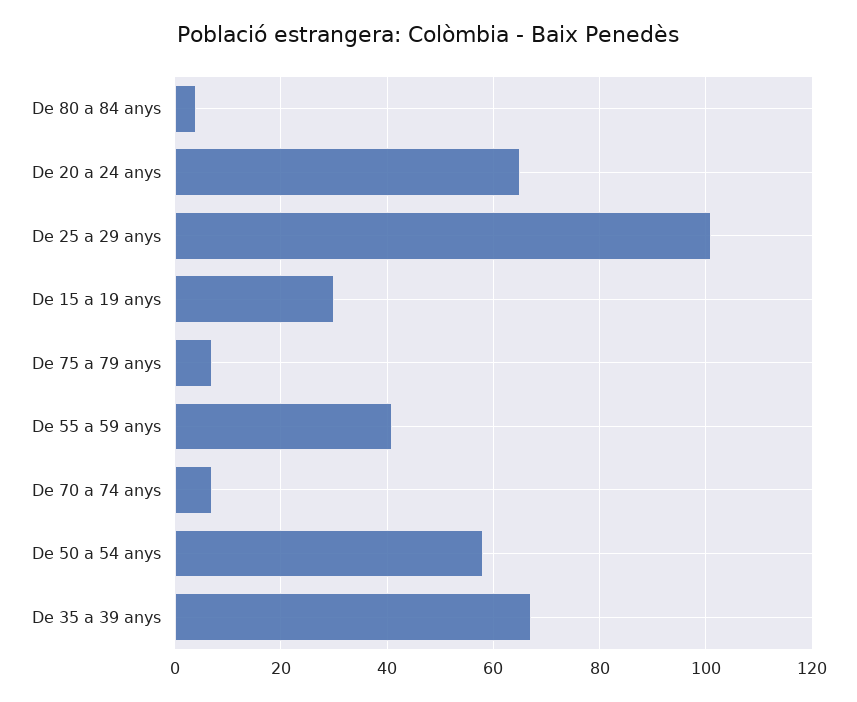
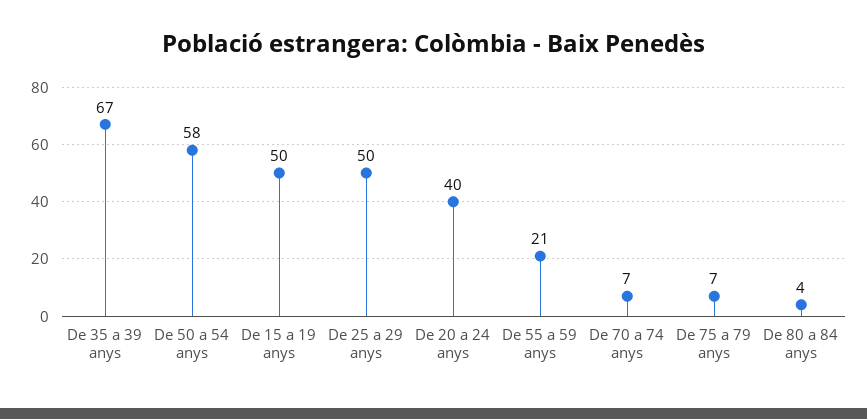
  {
    "De 80 a 84 anys": 4,
-   "De 20 a 24 anys": 65,
+   "De 20 a 24 anys": 40,
-   "De 25 a 29 anys": 100,
+   "De 25 a 29 anys": 50,
-   "De 15 a 19 anys": 30,
+   "De 15 a 19 anys": 50,
    "De 75 a 79 anys": 7,
-   "De 55 a 59 anys": 40,
+   "De 55 a 59 anys": 21,
    "De 70 a 74 anys": 7,
    "De 50 a 54 anys": 58,
    "De 35 a 39 anys": 67
  }

